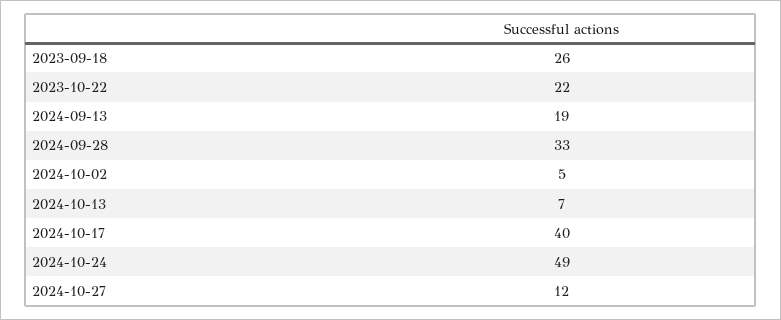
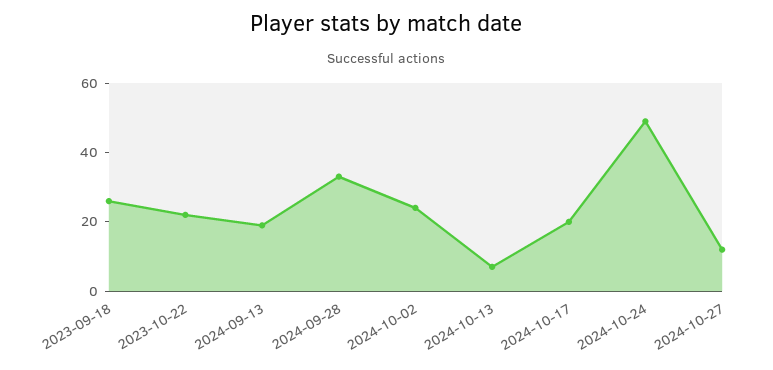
  {
    "2023-09-18": 26,
    "2023-10-22": 22,
    "2024-09-13": 19,
    "2024-09-28": 33,
-   "2024-10-02": 5,
+   "2024-10-02": 25,
    "2024-10-13": 7,
-   "2024-10-17": 40,
+   "2024-10-17": 20,
    "2024-10-24": 49,
    "2024-10-27": 12
  }

